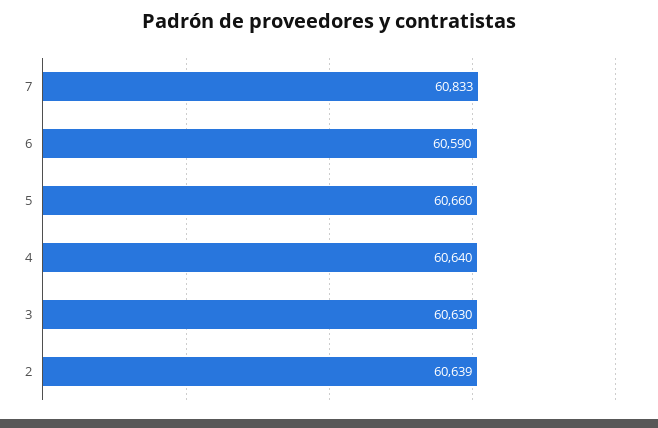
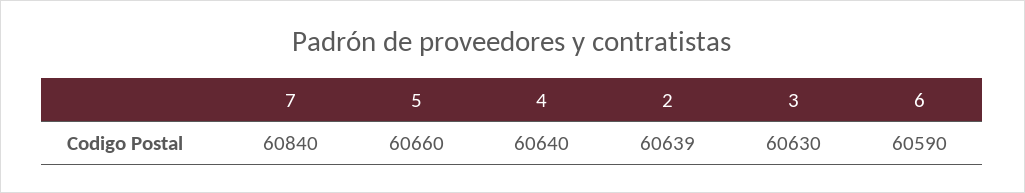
  {
-   "7": 60833,
+   "7": 60840,
    "6": 60590,
    "5": 60660,
    "4": 60640,
    "3": 60630,
    "2": 60639
  }

